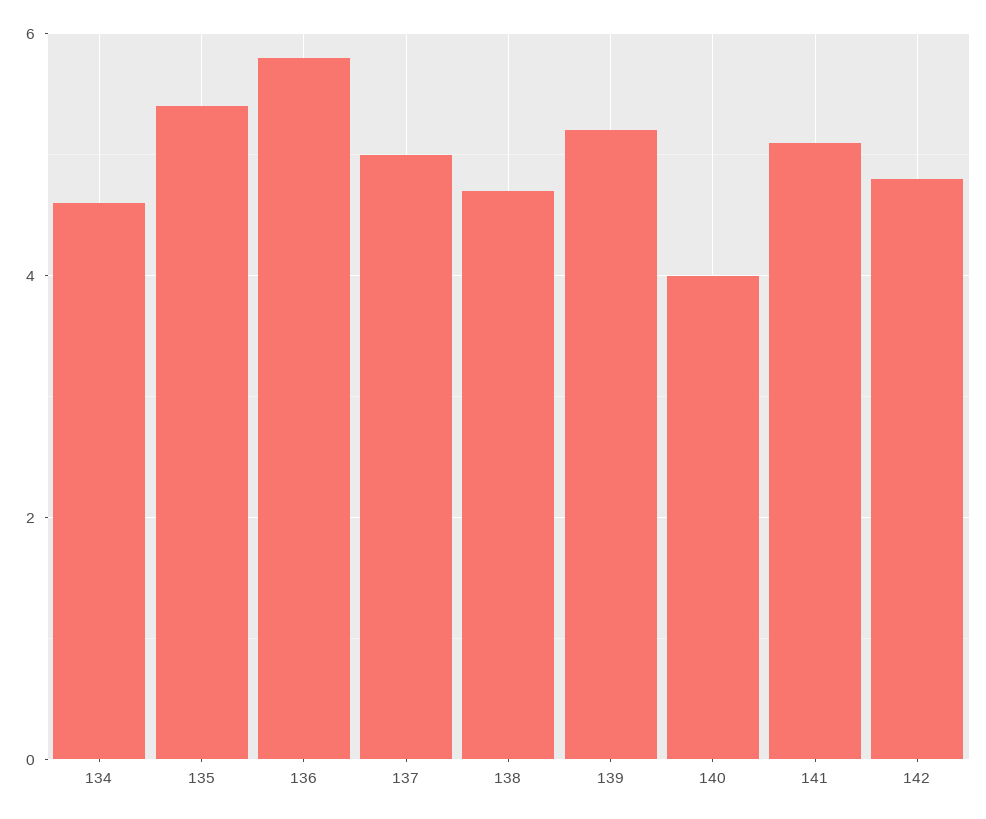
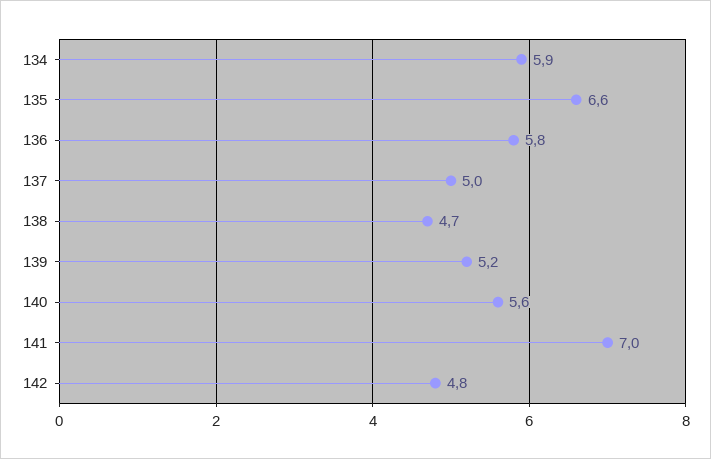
  {
-   "134": 4.5,
+   "134": 5.9,
-   "135": 5.5,
+   "135": 6.6,
    "136": 5.8,
    "137": 5,
    "138": 4.7,
    "139": 5.2,
-   "140": 4,
+   "140": 5.6,
-   "141": 5,
+   "141": 7,
    "142": 4.8
  }

